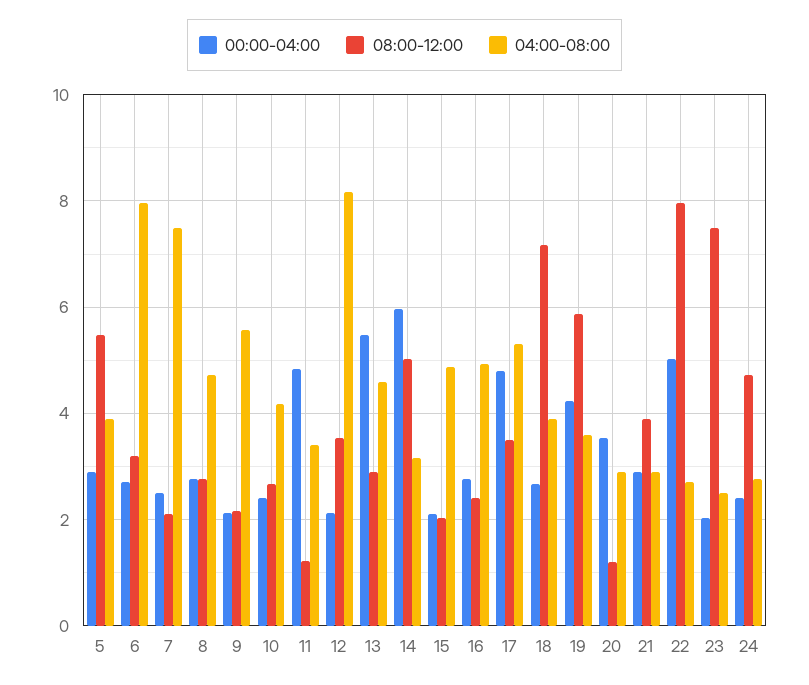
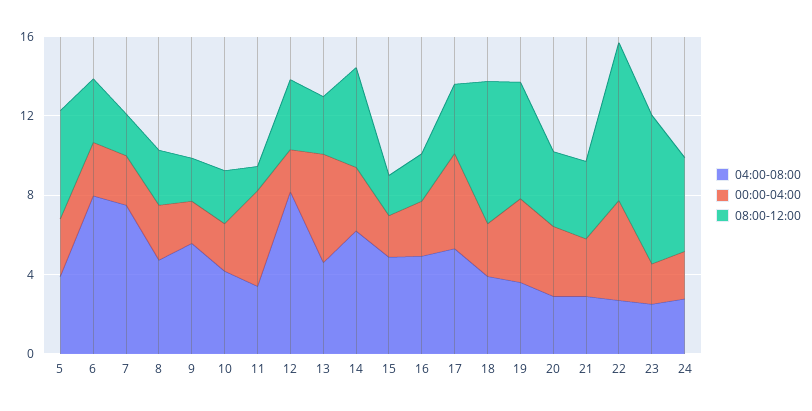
  {
    "00:00-04:00": {
      "5": 3,
      "6": 2.8,
      "7": 2.6,
      "8": 2.8,
      "9": 2.2,
      "10": 2.4,
      "11": 4.8,
      "12": 2.2,
      "13": 5.4,
-     "14": 6,
+     "14": 3,
      "15": 2.2,
      "16": 2.8,
      "17": 4.8,
      "18": 2.6,
      "19": 4.2,
      "20": 3.6,
      "21": 3,
      "22": 5,
      "23": 2,
      "24": 2.4
    },
    "08:00-12:00": {
      "5": 5.4,
      "6": 3.2,
      "7": 2.2,
      "8": 2.8,
      "9": 2.2,
      "10": 2.6,
      "11": 1.2,
      "12": 3.6,
      "13": 3,
      "14": 5,
      "15": 2,
      "16": 2.4,
      "17": 3.6,
      "18": 7.2,
      "19": 5.8,
-     "20": 1.2,
+     "20": 4,
      "21": 4,
      "22": 8,
      "23": 7.6,
      "24": 4.8
    },
    "04:00-08:00": {
      "5": 4,
      "6": 8,
      "7": 7.6,
      "8": 4.8,
      "9": 5.6,
      "10": 4.2,
      "11": 3.4,
      "12": 8.2,
      "13": 4.6,
-     "14": 3.2,
+     "14": 6,
      "15": 4.8,
      "16": 5,
      "17": 5.4,
      "18": 4,
      "19": 3.6,
      "20": 3,
      "21": 3,
      "22": 2.8,
      "23": 2.6,
      "24": 2.8
    }
  }

